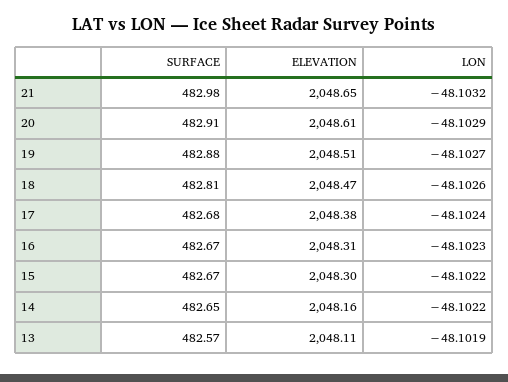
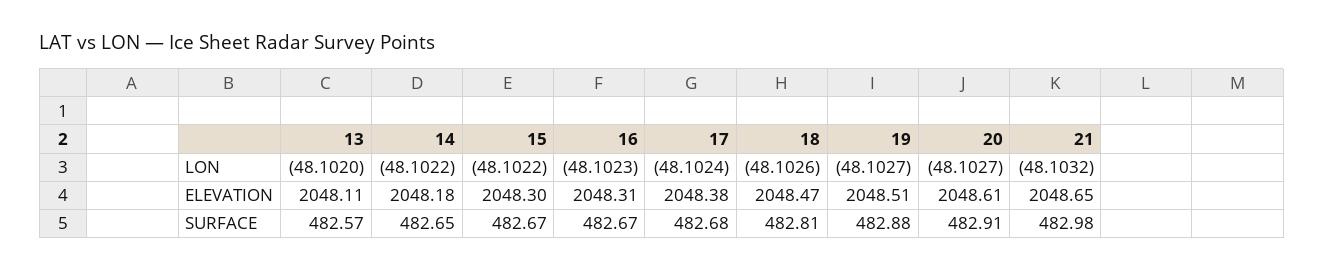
  {
    "SURFACE": {
      "21": 482.98,
      "20": 482.91,
      "19": 482.88,
      "18": 482.81,
      "17": 482.68,
      "16": 482.67,
      "15": 482.67,
      "14": 482.65,
      "13": 482.57
    },
    "ELEVATION": {
      "21": 2048.65,
      "20": 2048.61,
      "19": 2048.51,
      "18": 2048.47,
      "17": 2048.38,
      "16": 2048.31,
      "15": 2048.3,
-     "14": 2048.16,
+     "14": 2048.18,
      "13": 2048.11
    },
    "LON": {
      "21": -48.1032,
-     "20": -48.1029,
+     "20": -48.1027,
      "19": -48.1027,
      "18": -48.1026,
      "17": -48.1024,
      "16": -48.1023,
      "15": -48.1022,
      "14": -48.1022,
-     "13": -48.1019
+     "13": -48.102
    }
  }

